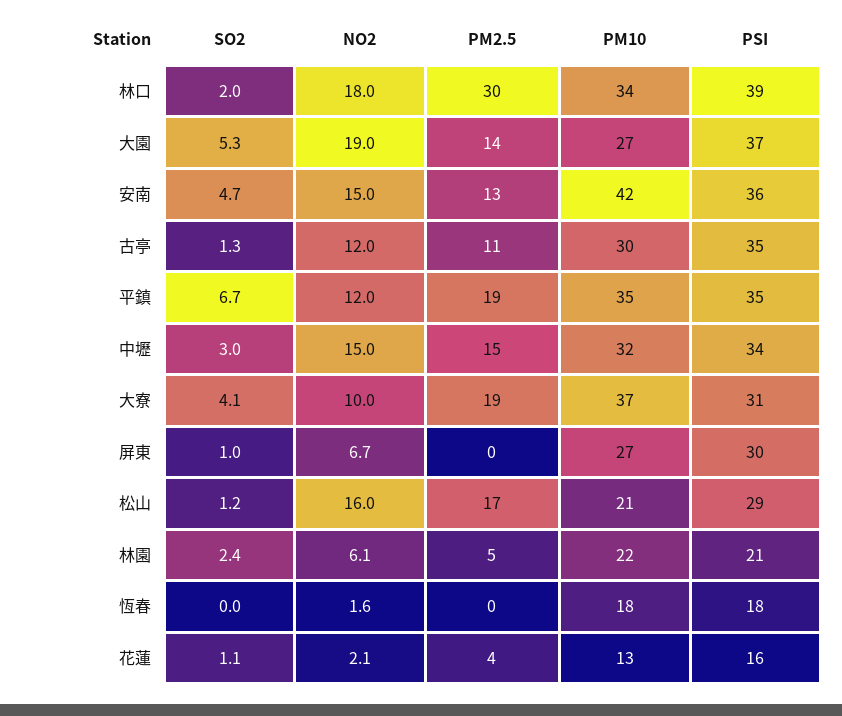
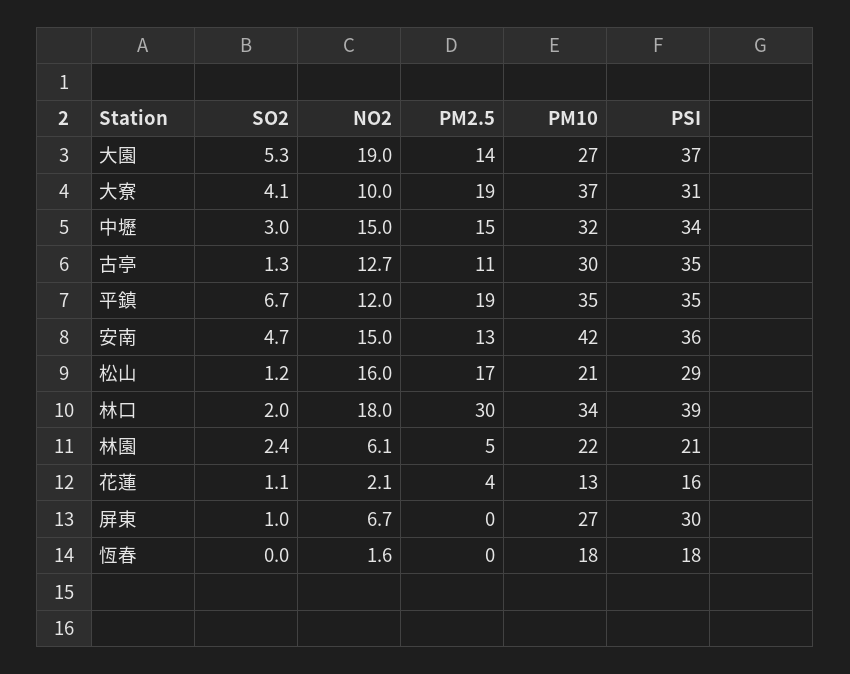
  {
    "SO2": {
      "林口": 2,
      "大園": 5.3,
      "安南": 4.7,
      "古亭": 1.3,
      "平鎮": 6.7,
      "中壢": 3,
      "大寮": 4.1,
      "屏東": 1,
      "松山": 1.2,
      "林園": 2.4,
      "恆春": 0,
      "花蓮": 1.1
    },
    "NO2": {
      "林口": 18,
      "大園": 19,
      "安南": 15,
-     "古亭": 12,
+     "古亭": 12.7,
      "平鎮": 12,
      "中壢": 15,
      "大寮": 10,
      "屏東": 6.7,
      "松山": 16,
      "林園": 6.1,
      "恆春": 1.6,
      "花蓮": 2.1
    },
    "PM2.5": {
      "林口": 30,
      "大園": 14,
      "安南": 13,
      "古亭": 11,
      "平鎮": 19,
      "中壢": 15,
      "大寮": 19,
      "屏東": 0,
      "松山": 17,
      "林園": 5,
      "恆春": 0,
      "花蓮": 4
    },
    "PM10": {
      "林口": 34,
      "大園": 27,
      "安南": 42,
      "古亭": 30,
      "平鎮": 35,
      "中壢": 32,
      "大寮": 37,
      "屏東": 27,
      "松山": 21,
      "林園": 22,
      "恆春": 18,
      "花蓮": 13
    },
    "PSI": {
      "林口": 39,
      "大園": 37,
      "安南": 36,
      "古亭": 35,
      "平鎮": 35,
      "中壢": 34,
      "大寮": 31,
      "屏東": 30,
      "松山": 29,
      "林園": 21,
      "恆春": 18,
      "花蓮": 16
    }
  }

